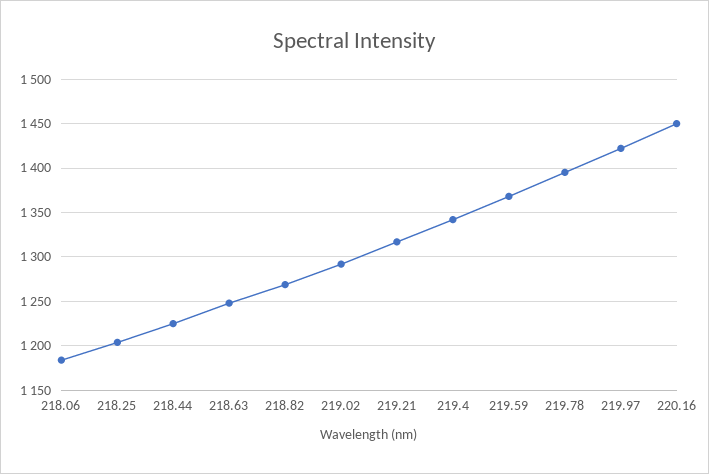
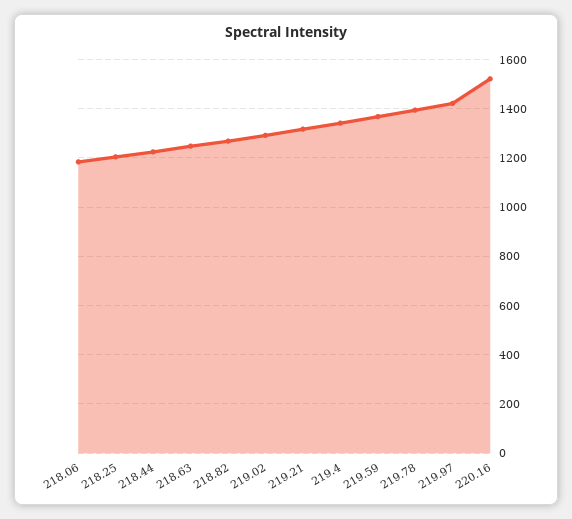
  {
    "218.06": 1180,
    "218.25": 1200,
    "218.44": 1230,
    "218.63": 1250,
    "218.82": 1270,
    "219.02": 1290,
    "219.21": 1320,
    "219.4": 1340,
    "219.59": 1370,
    "219.78": 1400,
    "219.97": 1420,
-   "220.16": 1450
+   "220.16": 1525
  }

